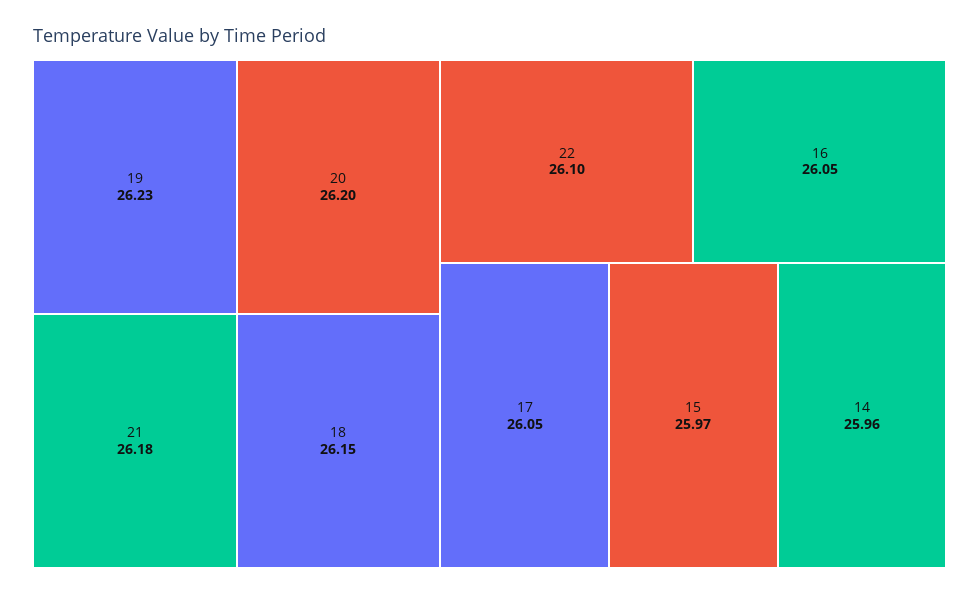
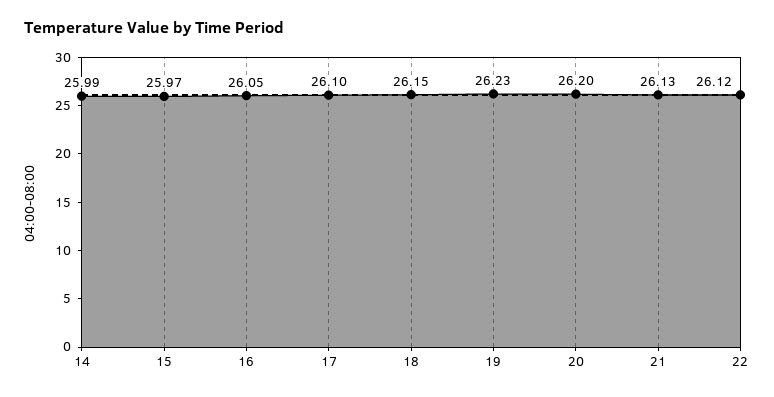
  {
    "19": 26.23,
    "20": 26.2,
-   "21": 26.18,
+   "21": 26.13,
    "18": 26.15,
-   "22": 26.1,
+   "22": 26.12,
    "16": 26.05,
-   "17": 26.05,
+   "17": 26.1,
    "15": 25.97,
-   "14": 25.96
+   "14": 25.99
  }

